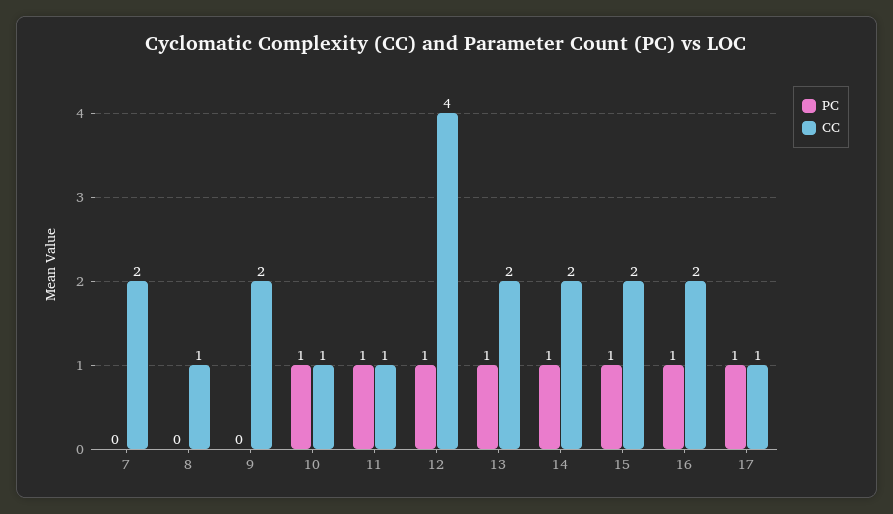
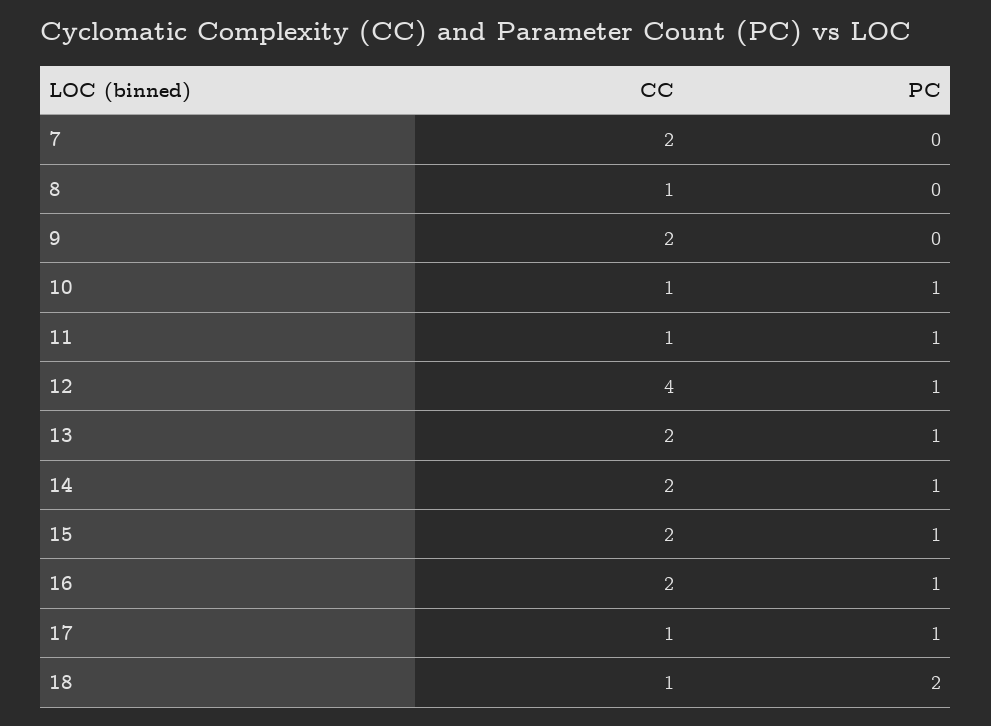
  {
    "PC": {
      "7": 0,
      "8": 0,
      "9": 0,
      "10": 1,
      "11": 1,
      "12": 1,
      "13": 1,
      "14": 1,
      "15": 1,
      "16": 1,
-     "17": 1
+     "17": 1,
+     "18": 2
    },
    "CC": {
      "7": 2,
      "8": 1,
      "9": 2,
      "10": 1,
      "11": 1,
      "12": 4,
      "13": 2,
      "14": 2,
      "15": 2,
      "16": 2,
-     "17": 1
+     "17": 1,
+     "18": 1
    }
  }

